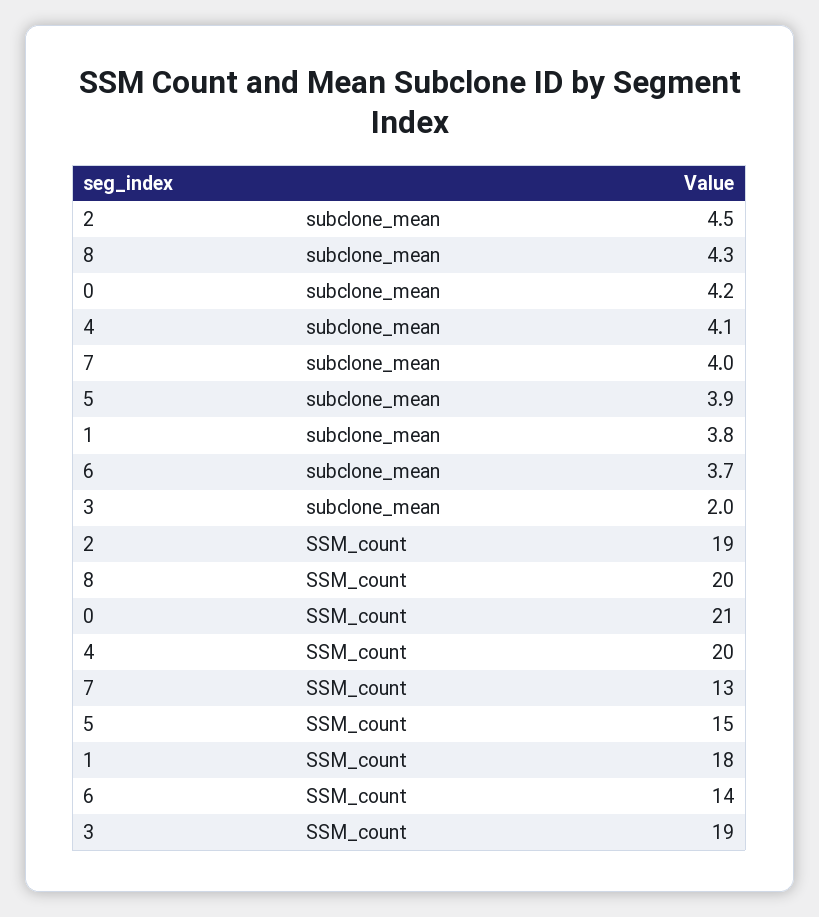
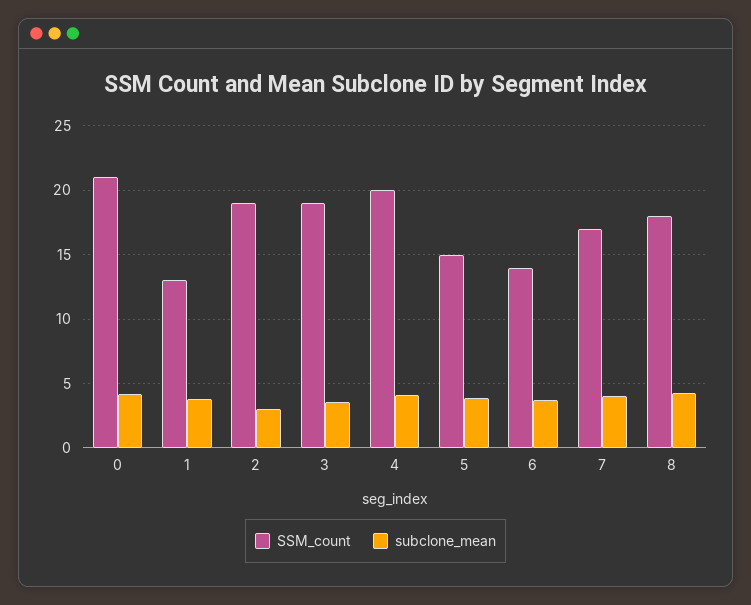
  {
    "subclone_mean": {
-     "2": 4.5,
+     "2": 3,
      "8": 4.3,
      "0": 4.2,
      "4": 4.1,
      "7": 4,
      "5": 3.9,
      "1": 3.8,
      "6": 3.7,
-     "3": 2
+     "3": 3.5
    },
    "SSM_count": {
      "2": 19,
-     "8": 20,
+     "8": 18,
      "0": 21,
      "4": 20,
-     "7": 13,
+     "7": 17,
      "5": 15,
-     "1": 18,
+     "1": 13,
      "6": 14,
      "3": 19
    }
  }

